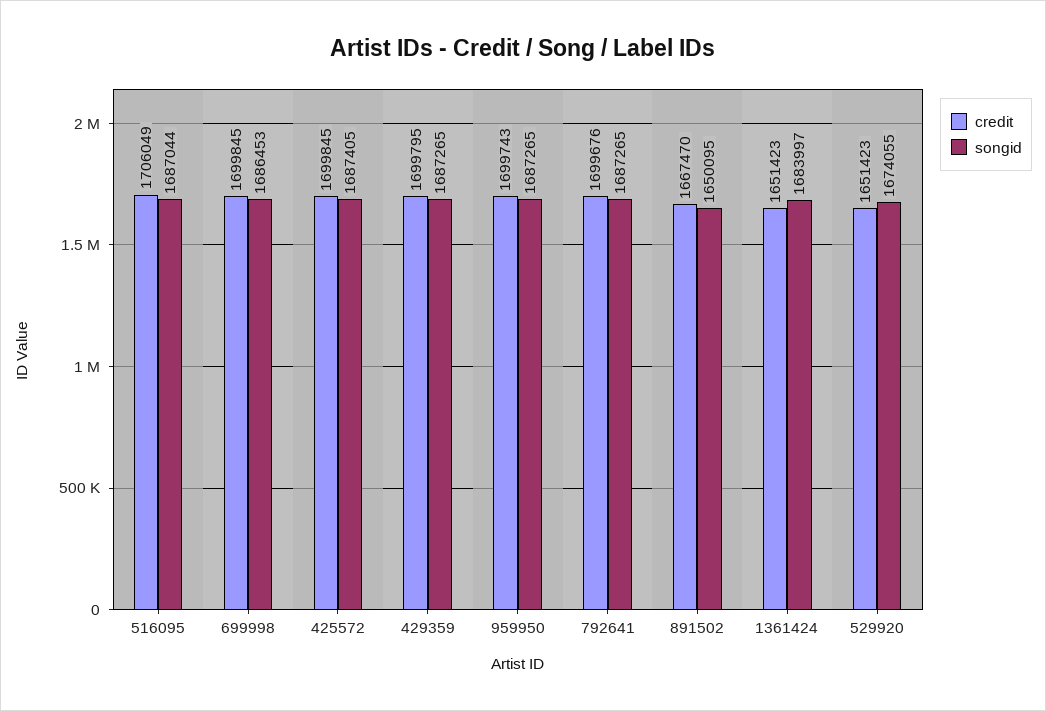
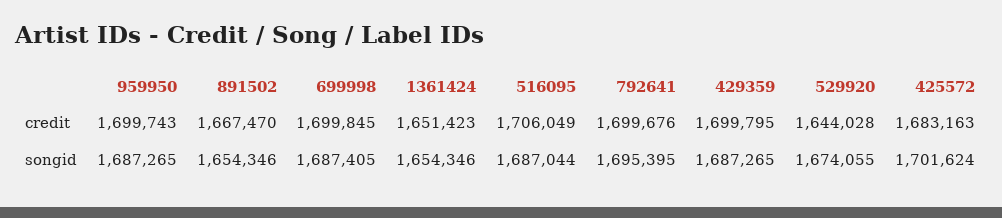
  {
    "credit": {
      "516095": 1706049,
      "699998": 1699845,
-     "425572": 1699845,
+     "425572": 1683163,
      "429359": 1699795,
      "959950": 1699743,
      "792641": 1699676,
      "891502": 1667470,
      "1361424": 1651423,
-     "529920": 1651423
+     "529920": 1644028
    },
    "songid": {
      "516095": 1687044,
-     "699998": 1686453,
+     "699998": 1687405,
-     "425572": 1687405,
+     "425572": 1701624,
      "429359": 1687265,
      "959950": 1687265,
-     "792641": 1687265,
+     "792641": 1695395,
-     "891502": 1650095,
+     "891502": 1654346,
-     "1361424": 1683997,
+     "1361424": 1654346,
      "529920": 1674055
    }
  }

